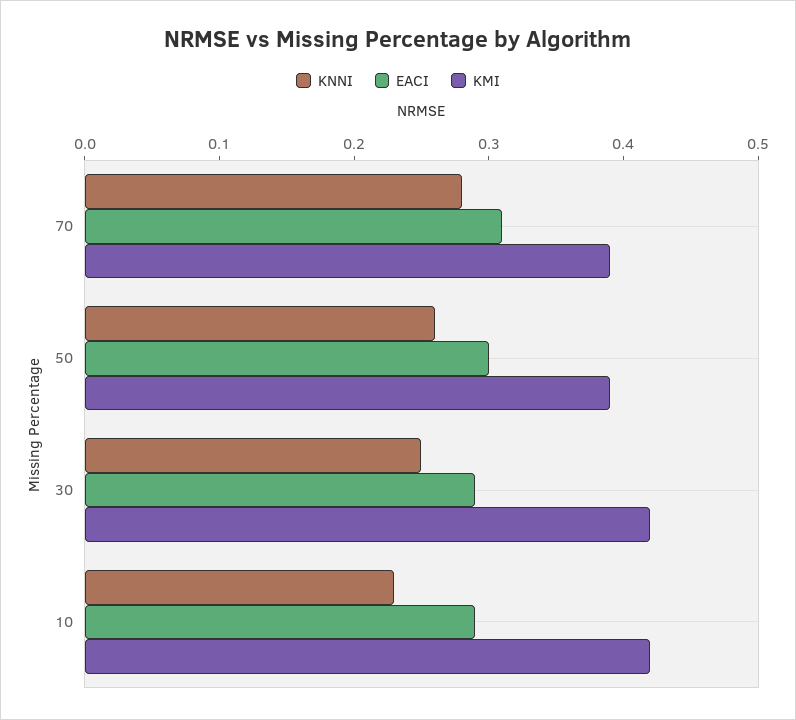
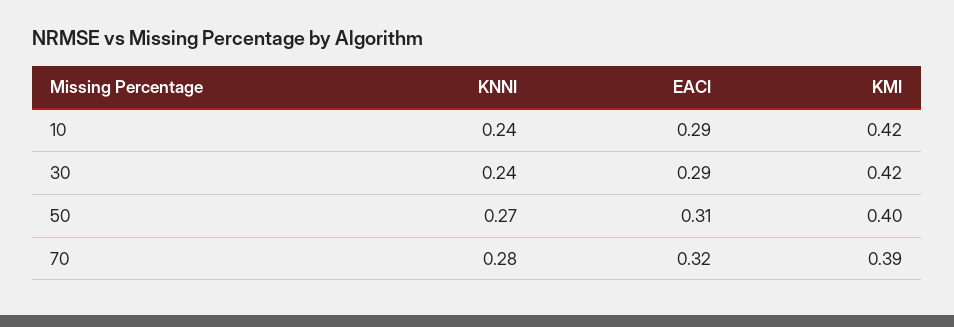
  {
    "KNNI": {
      "70": 0.28,
-     "50": 0.26,
+     "50": 0.27,
-     "30": 0.25,
+     "30": 0.24,
-     "10": 0.23
+     "10": 0.24
    },
    "EACI": {
-     "70": 0.31,
+     "70": 0.32,
-     "50": 0.3,
+     "50": 0.31,
      "30": 0.29,
      "10": 0.29
    },
    "KMI": {
      "70": 0.39,
-     "50": 0.39,
+     "50": 0.4,
      "30": 0.42,
      "10": 0.42
    }
  }

